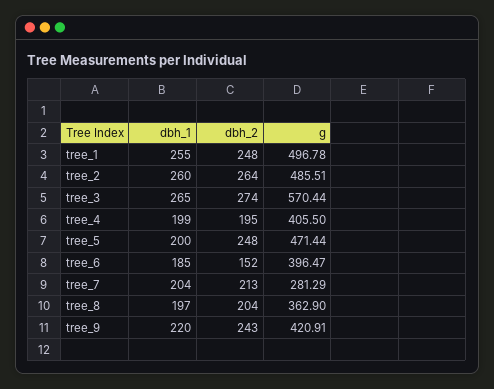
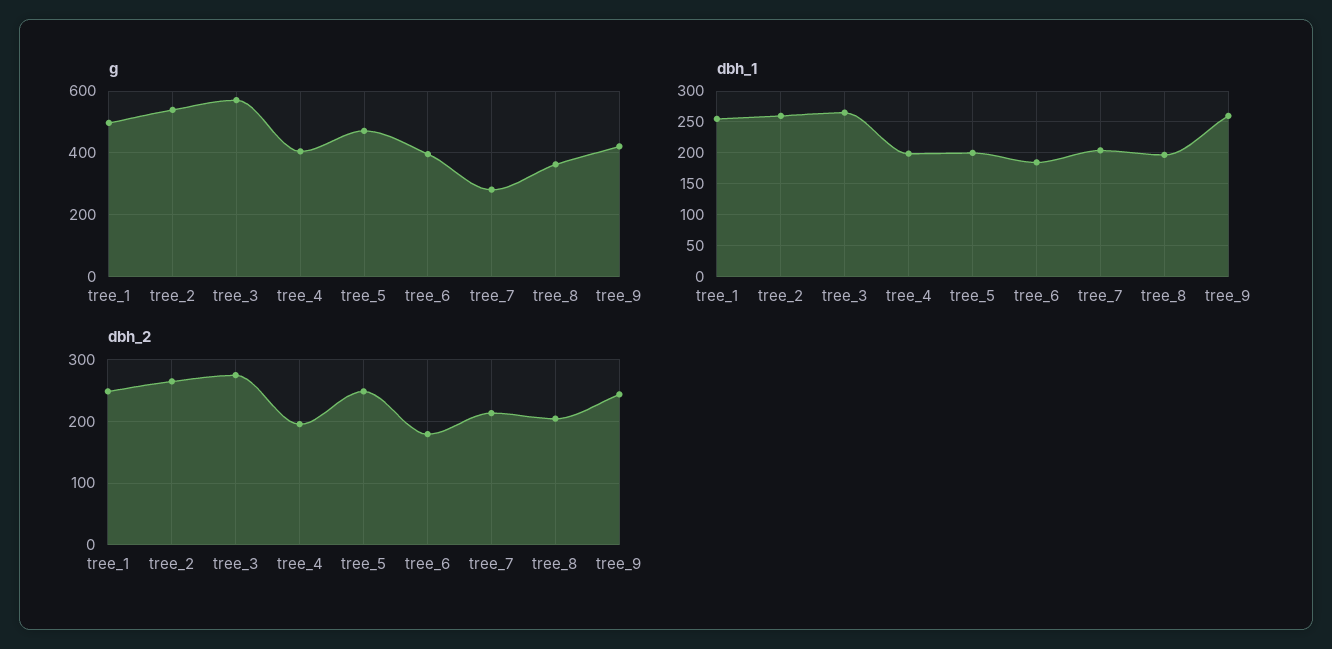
  {
    "dbh_1": {
      "tree_1": 255,
      "tree_2": 260,
      "tree_3": 265,
      "tree_4": 199,
      "tree_5": 200,
      "tree_6": 185,
      "tree_7": 204,
      "tree_8": 197,
-     "tree_9": 220
+     "tree_9": 260
    },
    "dbh_2": {
      "tree_1": 248,
      "tree_2": 264,
      "tree_3": 274,
      "tree_4": 195,
      "tree_5": 248,
-     "tree_6": 152,
+     "tree_6": 180,
      "tree_7": 213,
      "tree_8": 204,
      "tree_9": 243
    },
    "g": {
      "tree_1": 496.78,
-     "tree_2": 485.51,
+     "tree_2": 540,
      "tree_3": 570.44,
      "tree_4": 405.5,
      "tree_5": 471.44,
      "tree_6": 396.47,
      "tree_7": 281.29,
      "tree_8": 362.9,
      "tree_9": 420.91
    }
  }

